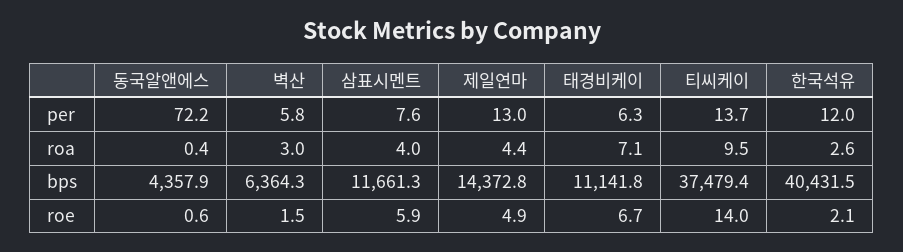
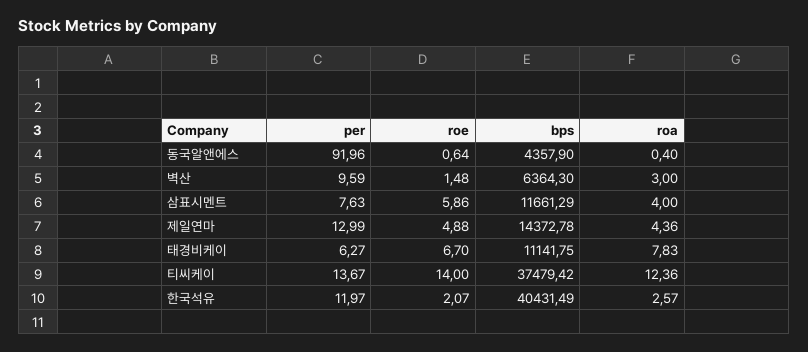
  {
    "동국알앤에스": {
-     "per": 72.2,
+     "per": 91.96,
      "roa": 0.4,
      "bps": 4357.9,
      "roe": 0.64
    },
    "벽산": {
-     "per": 5.8,
+     "per": 9.59,
      "roa": 3,
      "bps": 6364.3,
      "roe": 1.48
    },
    "삼표시멘트": {
      "per": 7.63,
      "roa": 4,
      "bps": 11661.29,
      "roe": 5.86
    },
    "제일연마": {
      "per": 12.99,
      "roa": 4.36,
      "bps": 14372.78,
      "roe": 4.88
    },
    "태경비케이": {
      "per": 6.27,
-     "roa": 7.1,
+     "roa": 7.83,
      "bps": 11141.75,
      "roe": 6.7
    },
    "티씨케이": {
      "per": 13.67,
-     "roa": 9.5,
+     "roa": 12.36,
      "bps": 37479.42,
      "roe": 14
    },
    "한국석유": {
      "per": 11.97,
      "roa": 2.57,
      "bps": 40431.49,
      "roe": 2.07
    }
  }

